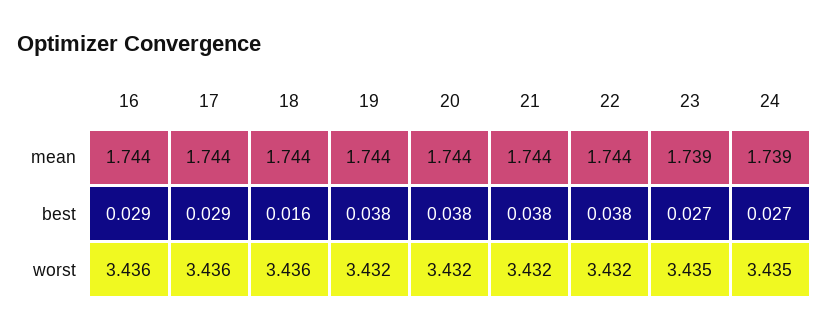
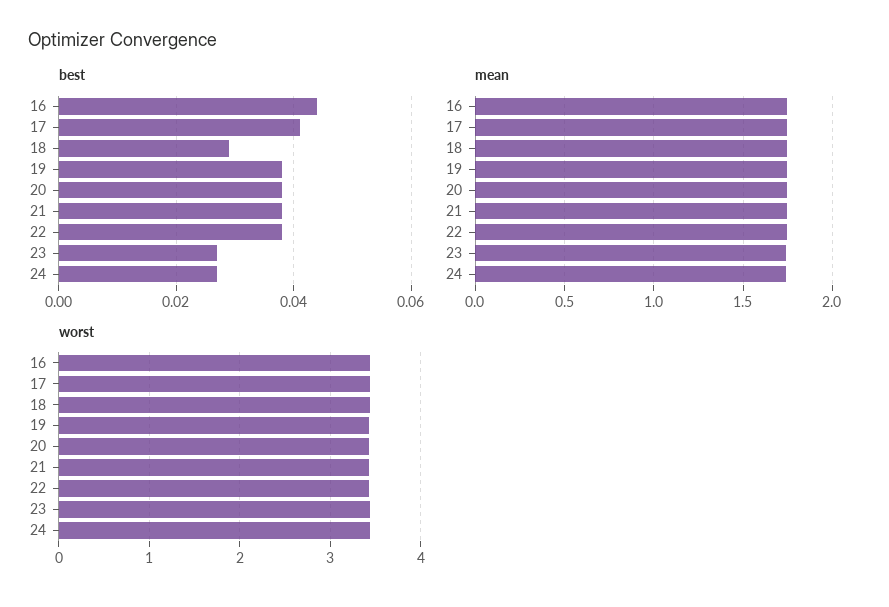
  {
    "mean": {
      "16": 1.744,
      "17": 1.744,
      "18": 1.744,
      "19": 1.744,
      "20": 1.744,
      "21": 1.744,
      "22": 1.744,
      "23": 1.739,
      "24": 1.739
    },
    "best": {
-     "16": 0.029,
+     "16": 0.045,
-     "17": 0.029,
+     "17": 0.04,
-     "18": 0.016,
+     "18": 0.03,
      "19": 0.038,
      "20": 0.038,
      "21": 0.038,
      "22": 0.038,
      "23": 0.027,
      "24": 0.027
    },
    "worst": {
      "16": 3.436,
      "17": 3.436,
      "18": 3.436,
      "19": 3.432,
      "20": 3.432,
      "21": 3.432,
      "22": 3.432,
      "23": 3.435,
      "24": 3.435
    }
  }

